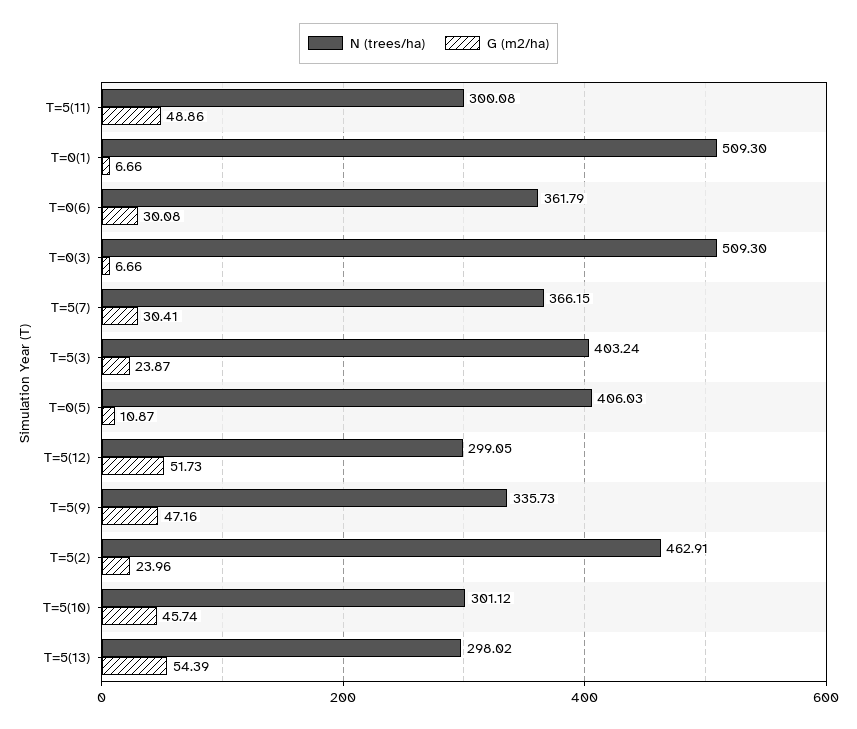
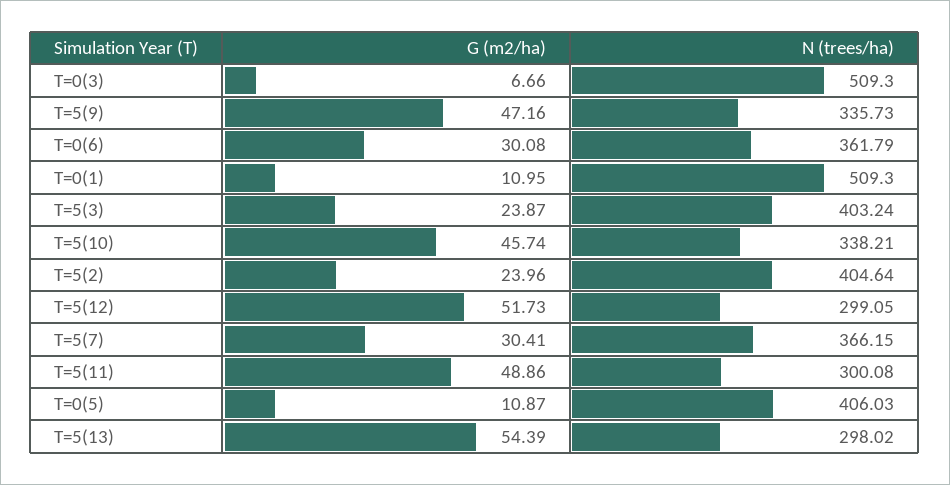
  {
    "N (trees/ha)": {
      "T=5(11)": 300.08,
      "T=0(1)": 509.3,
      "T=0(6)": 361.79,
      "T=0(3)": 509.3,
      "T=5(7)": 366.15,
      "T=5(3)": 403.24,
      "T=0(5)": 406.03,
      "T=5(12)": 299.05,
      "T=5(9)": 335.73,
-     "T=5(2)": 462.91,
+     "T=5(2)": 404.64,
-     "T=5(10)": 301.12,
+     "T=5(10)": 338.21,
      "T=5(13)": 298.02
    },
    "G (m2/ha)": {
      "T=5(11)": 48.86,
-     "T=0(1)": 6.66,
+     "T=0(1)": 10.95,
      "T=0(6)": 30.08,
      "T=0(3)": 6.66,
      "T=5(7)": 30.41,
      "T=5(3)": 23.87,
      "T=0(5)": 10.87,
      "T=5(12)": 51.73,
      "T=5(9)": 47.16,
      "T=5(2)": 23.96,
      "T=5(10)": 45.74,
      "T=5(13)": 54.39
    }
  }

